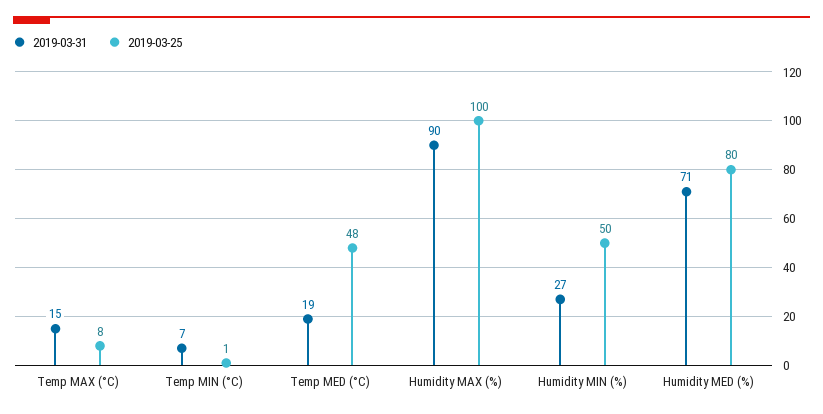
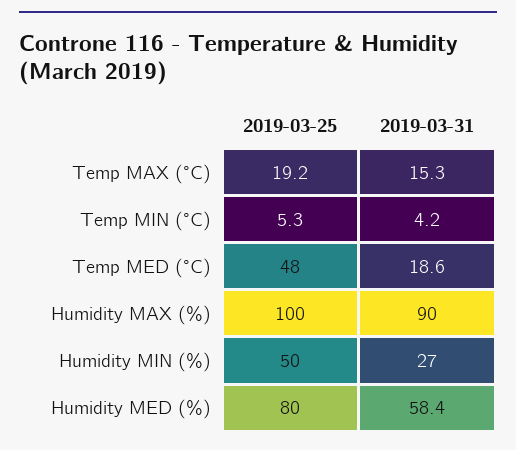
  {
    "2019-03-31": {
      "Temp MAX (°C)": 15.3,
-     "Temp MIN (°C)": 7,
+     "Temp MIN (°C)": 4.2,
      "Temp MED (°C)": 18.6,
      "Humidity MAX (%)": 90,
      "Humidity MIN (%)": 27,
-     "Humidity MED (%)": 71
+     "Humidity MED (%)": 58.4
    },
    "2019-03-25": {
-     "Temp MAX (°C)": 8,
+     "Temp MAX (°C)": 19.2,
-     "Temp MIN (°C)": 1,
+     "Temp MIN (°C)": 5.3,
      "Temp MED (°C)": 48,
      "Humidity MAX (%)": 100,
      "Humidity MIN (%)": 50,
      "Humidity MED (%)": 80
    }
  }

